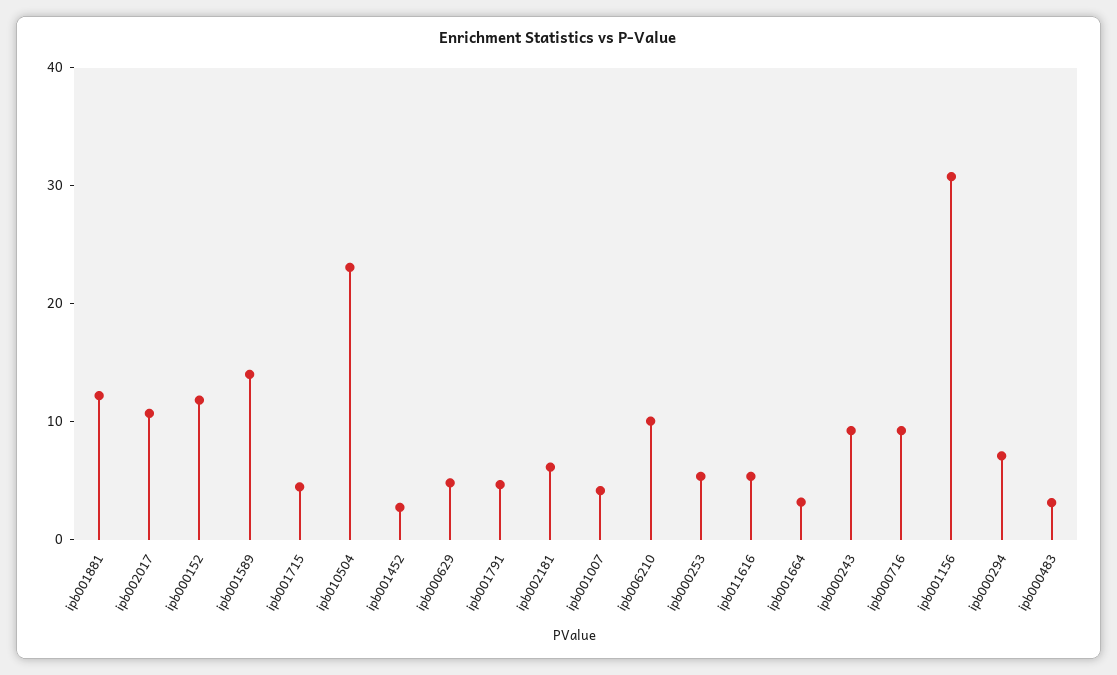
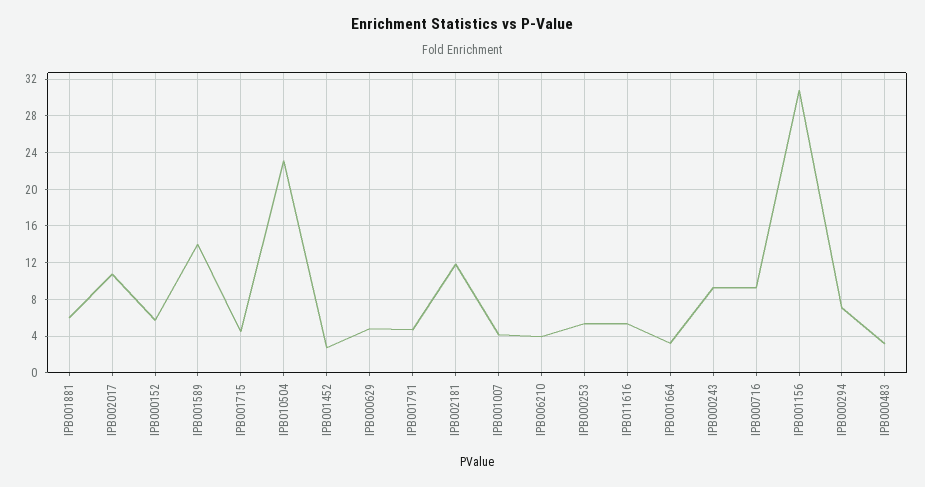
  {
-   "ipb001881": 12,
+   "ipb001881": 6,
    "ipb002017": 11,
-   "ipb000152": 12,
+   "ipb000152": 6,
    "ipb001589": 14,
    "ipb001715": 4,
    "ipb010504": 23,
    "ipb001452": 3,
    "ipb000629": 5,
    "ipb001791": 5,
-   "ipb002181": 6,
+   "ipb002181": 12,
    "ipb001007": 4,
-   "ipb006210": 10,
+   "ipb006210": 4,
    "ipb000253": 5,
    "ipb011616": 5,
    "ipb001664": 3,
    "ipb000243": 9,
    "ipb000716": 9,
    "ipb001156": 31,
    "ipb000294": 7,
    "ipb000483": 3
  }

